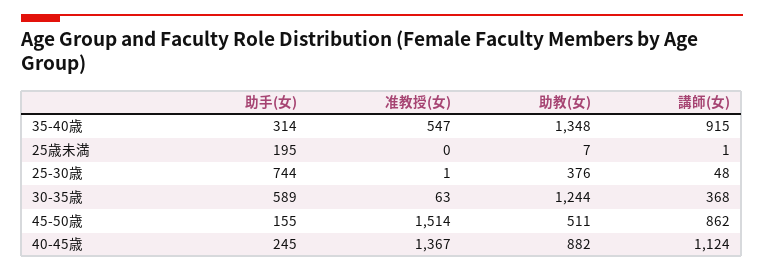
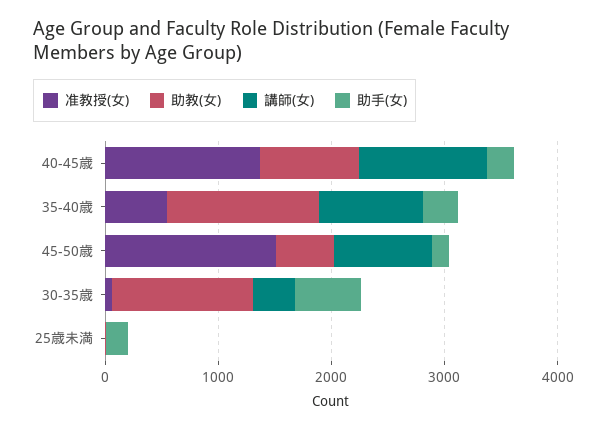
  {
    "助手(女)": {
      "35-40歳": 314,
      "25歳未満": 195,
-     "25-30歳": 744,
      "30-35歳": 589,
      "45-50歳": 155,
      "40-45歳": 245
    },
    "准教授(女)": {
      "35-40歳": 547,
      "25歳未満": 0,
-     "25-30歳": 1,
      "30-35歳": 63,
      "45-50歳": 1514,
      "40-45歳": 1367
    },
    "助教(女)": {
      "35-40歳": 1348,
      "25歳未満": 7,
-     "25-30歳": 376,
      "30-35歳": 1244,
      "45-50歳": 511,
      "40-45歳": 882
    },
    "講師(女)": {
      "35-40歳": 915,
      "25歳未満": 1,
-     "25-30歳": 48,
      "30-35歳": 368,
      "45-50歳": 862,
      "40-45歳": 1124
    }
  }

